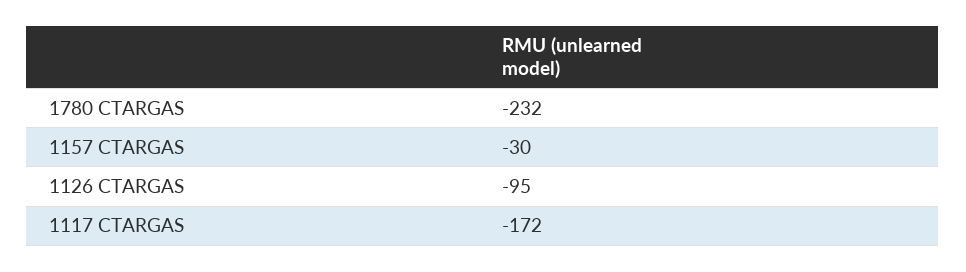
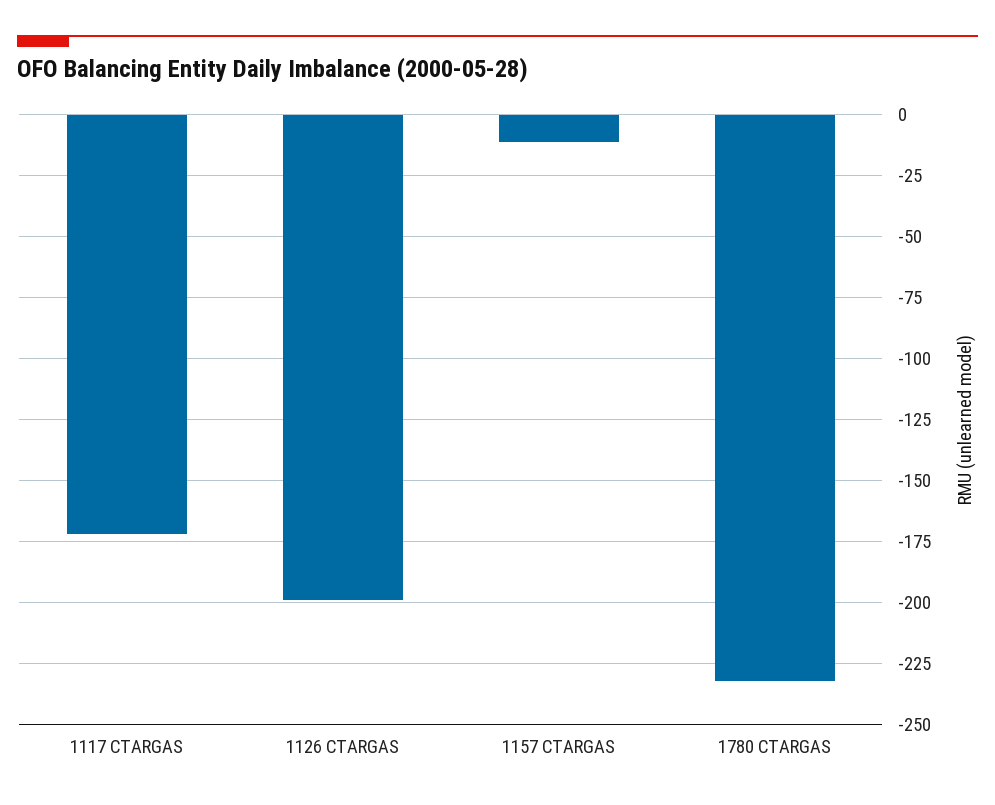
  {
    "1780 CTARGAS": -232,
-   "1157 CTARGAS": -30,
+   "1157 CTARGAS": -10,
-   "1126 CTARGAS": -95,
+   "1126 CTARGAS": -200,
    "1117 CTARGAS": -172
  }

